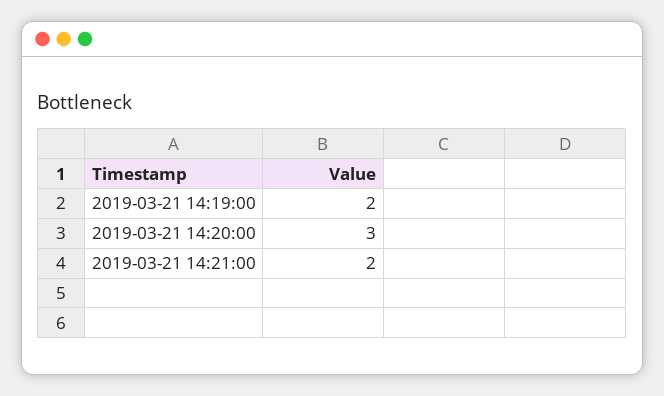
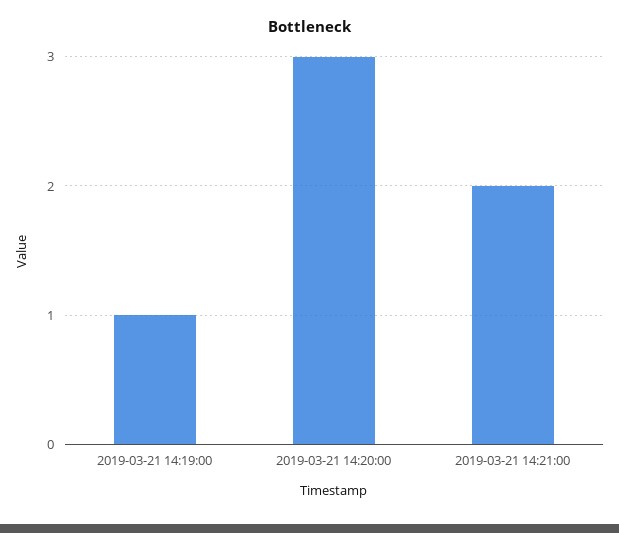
  {
-   "2019-03-21 14:19:00": 2,
+   "2019-03-21 14:19:00": 1,
    "2019-03-21 14:20:00": 3,
    "2019-03-21 14:21:00": 2
  }

